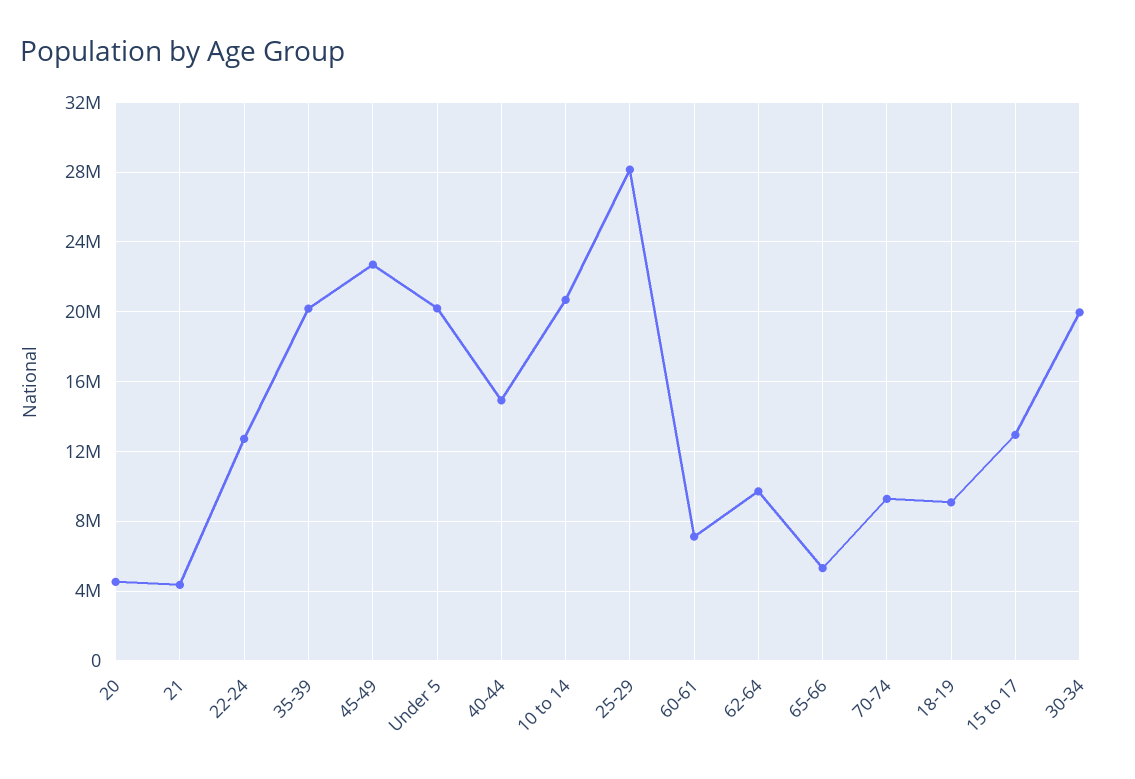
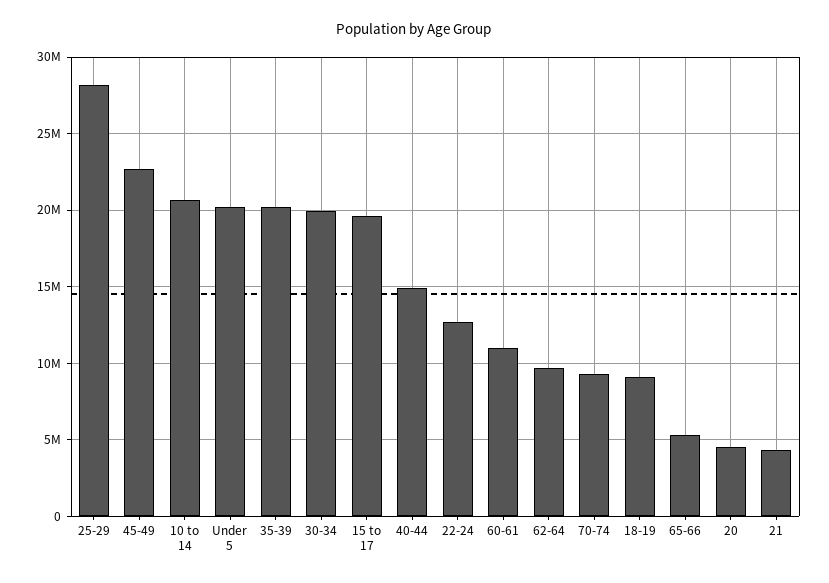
  {
    "20": 4500000,
    "21": 4500000,
    "22-24": 12500000,
    "35-39": 20000000,
    "45-49": 22500000,
    "Under 5": 20000000,
    "40-44": 15000000,
    "10 to 14": 20500000,
    "25-29": 28000000,
-   "60-61": 7000000,
+   "60-61": 11000000,
    "62-64": 9500000,
    "65-66": 5500000,
    "70-74": 9500000,
    "18-19": 9000000,
-   "15 to 17": 13000000,
+   "15 to 17": 19500000,
    "30-34": 20000000
  }

